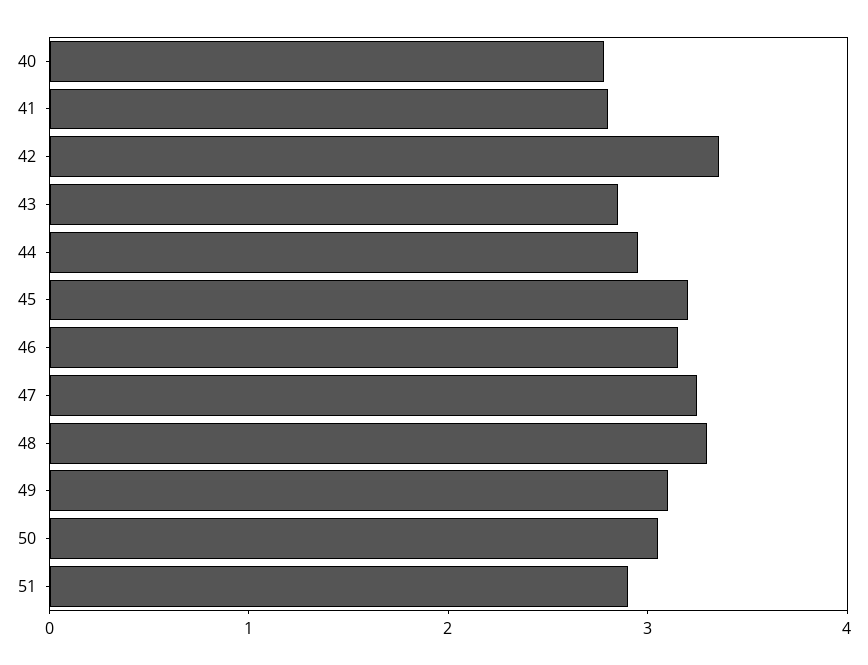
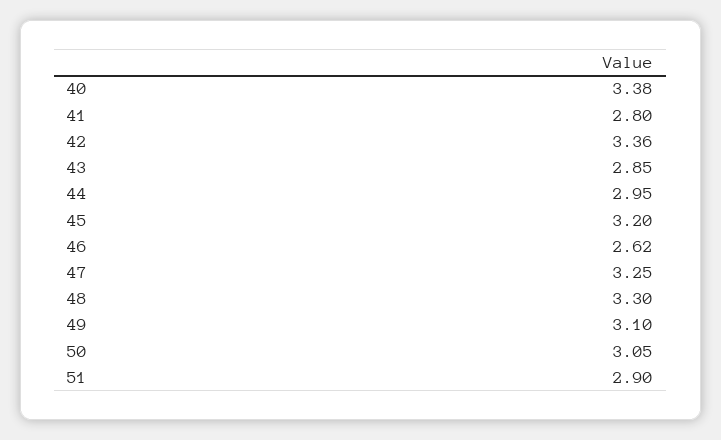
  {
-   "40": 2.8,
+   "40": 3.38,
    "41": 2.8,
    "42": 3.36,
    "43": 2.85,
    "44": 2.95,
    "45": 3.2,
-   "46": 3.2,
+   "46": 2.62,
    "47": 3.25,
    "48": 3.3,
    "49": 3.1,
    "50": 3.05,
    "51": 2.9
  }

